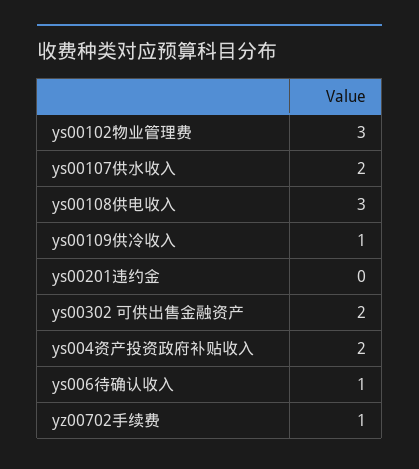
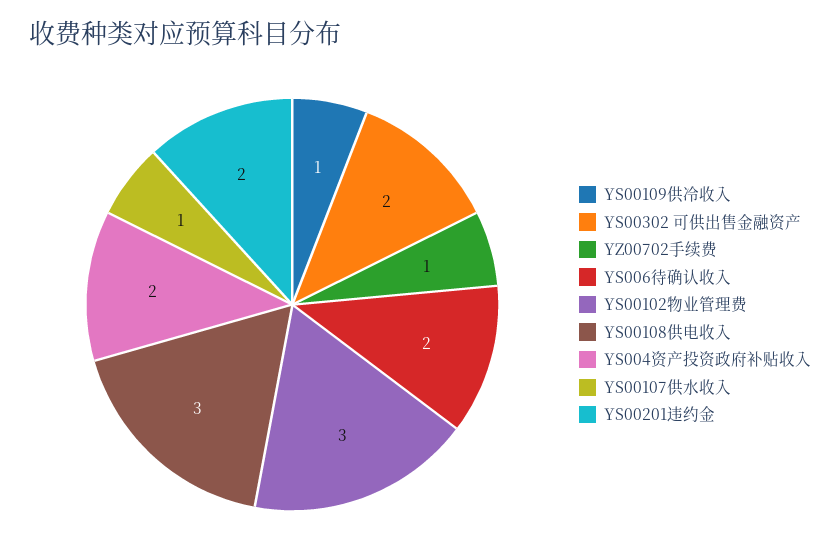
  {
    "ys00102物业管理费": 3,
-   "ys00107供水收入": 2,
+   "ys00107供水收入": 1,
    "ys00108供电收入": 3,
    "ys00109供冷收入": 1,
-   "ys00201违约金": 0,
+   "ys00201违约金": 2,
    "ys00302 可供出售金融资产": 2,
    "ys004资产投资政府补贴收入": 2,
-   "ys006待确认收入": 1,
+   "ys006待确认收入": 2,
    "yz00702手续费": 1
  }

